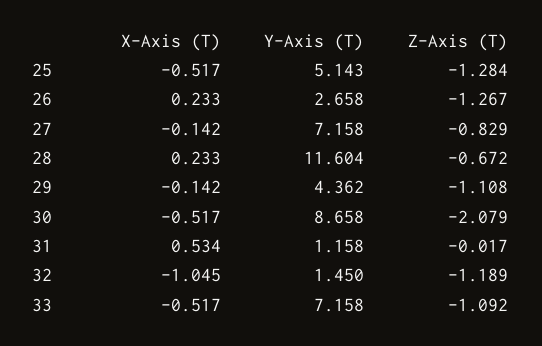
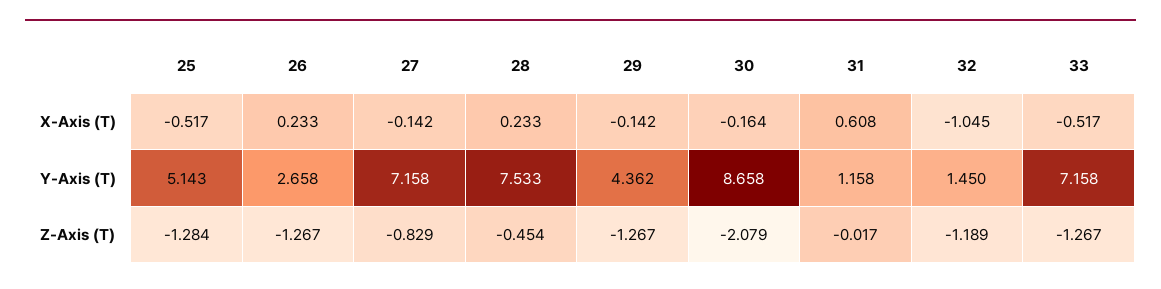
  {
    "X-Axis (T)": {
      "25": -0.517,
      "26": 0.233,
      "27": -0.142,
      "28": 0.233,
      "29": -0.142,
-     "30": -0.517,
+     "30": -0.164,
-     "31": 0.534,
+     "31": 0.608,
      "32": -1.045,
      "33": -0.517
    },
    "Y-Axis (T)": {
      "25": 5.143,
      "26": 2.658,
      "27": 7.158,
-     "28": 11.604,
+     "28": 7.533,
      "29": 4.362,
      "30": 8.658,
      "31": 1.158,
      "32": 1.45,
      "33": 7.158
    },
    "Z-Axis (T)": {
      "25": -1.284,
      "26": -1.267,
      "27": -0.829,
-     "28": -0.672,
+     "28": -0.454,
-     "29": -1.108,
+     "29": -1.267,
      "30": -2.079,
      "31": -0.017,
      "32": -1.189,
-     "33": -1.092
+     "33": -1.267
    }
  }

